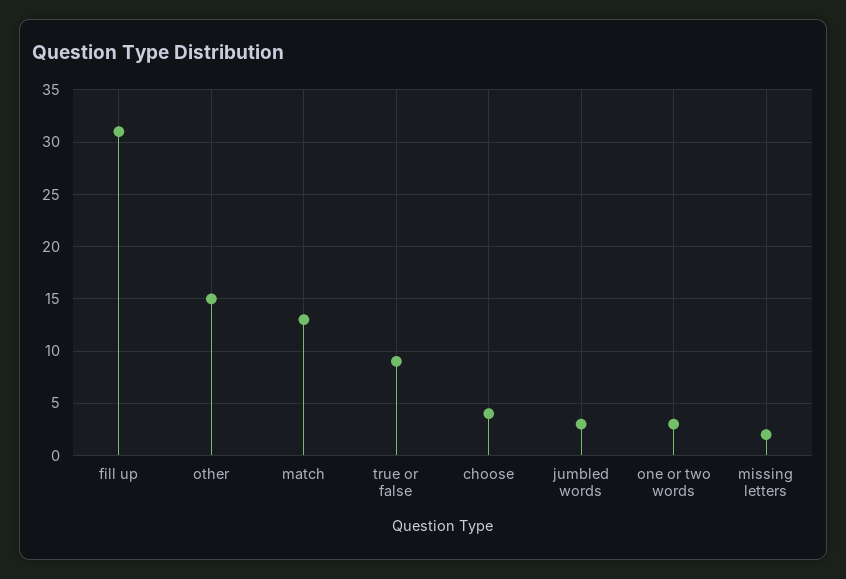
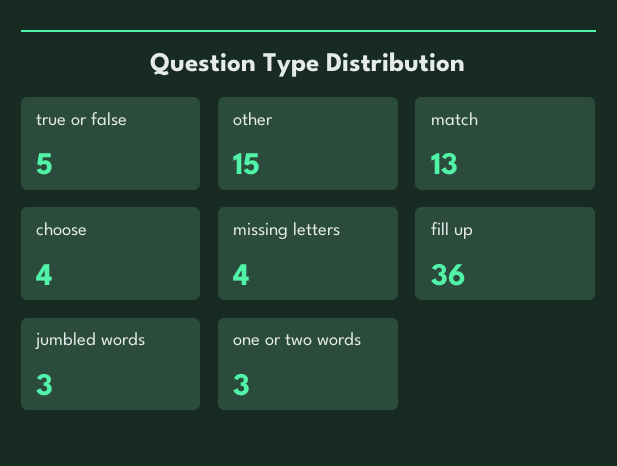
  {
-   "fill up": 31,
+   "fill up": 36,
    "other": 15,
    "match": 13,
-   "true or false": 9,
+   "true or false": 5,
    "choose": 4,
    "jumbled words": 3,
    "one or two words": 3,
-   "missing letters": 2
+   "missing letters": 4
  }

